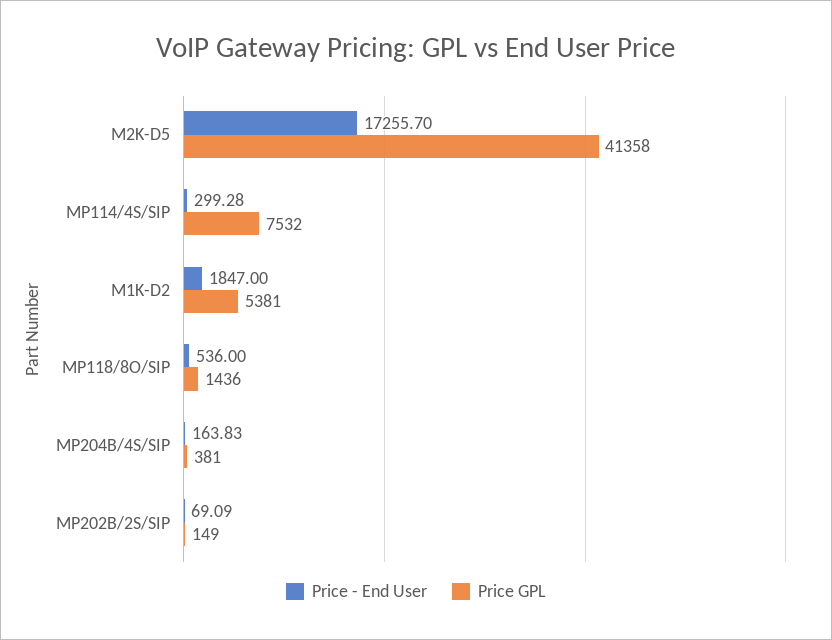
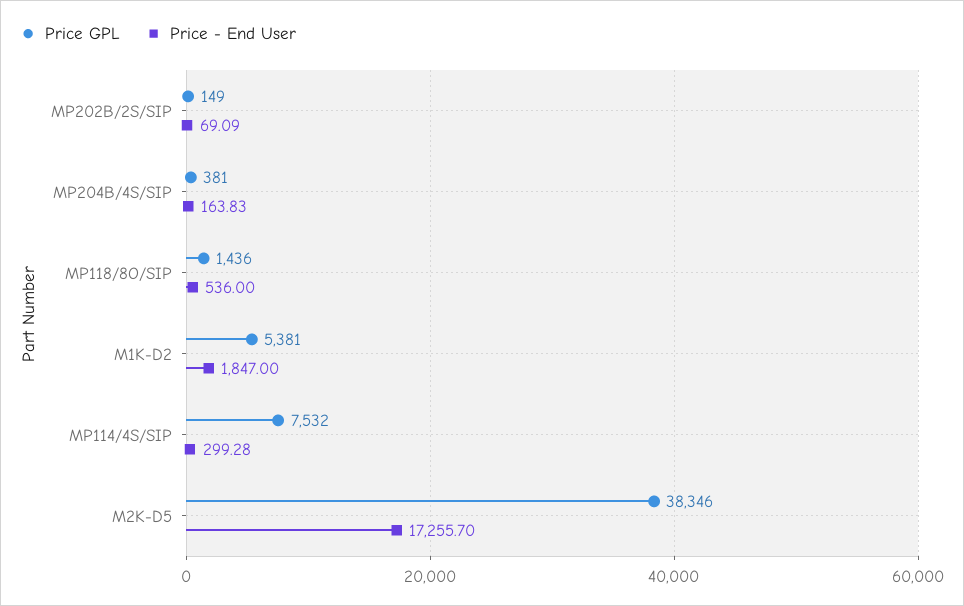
  {
    "Price - End User": {
      "M2K-D5": 17255.7,
      "MP114/4S/SIP": 299.28,
      "M1K-D2": 1847,
      "MP118/8O/SIP": 536,
      "MP204B/4S/SIP": 163.83,
      "MP202B/2S/SIP": 69.09
    },
    "Price GPL": {
-     "M2K-D5": 41358,
+     "M2K-D5": 38346,
      "MP114/4S/SIP": 7532,
      "M1K-D2": 5381,
      "MP118/8O/SIP": 1436,
      "MP204B/4S/SIP": 381,
      "MP202B/2S/SIP": 149
    }
  }

